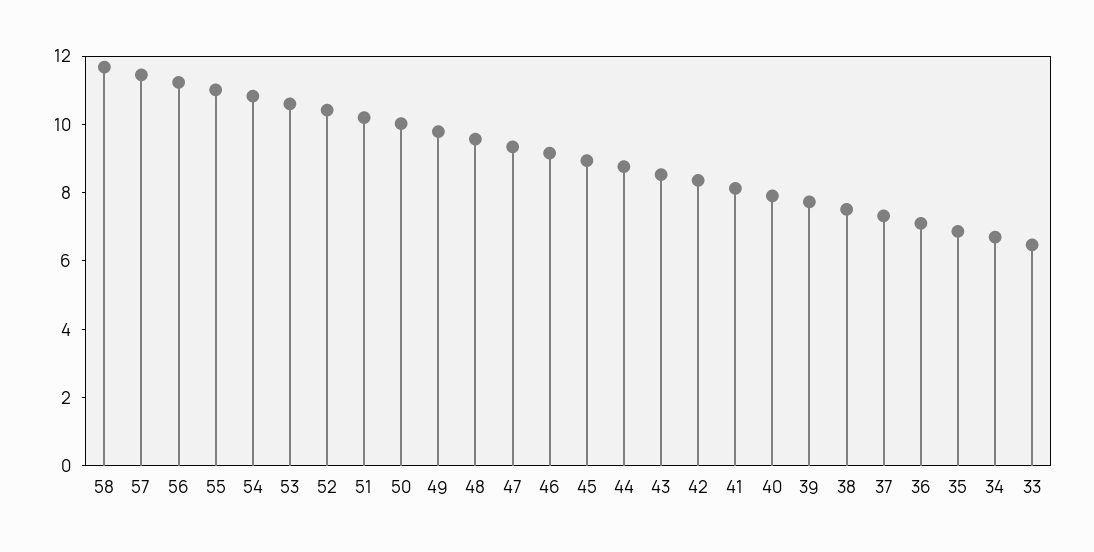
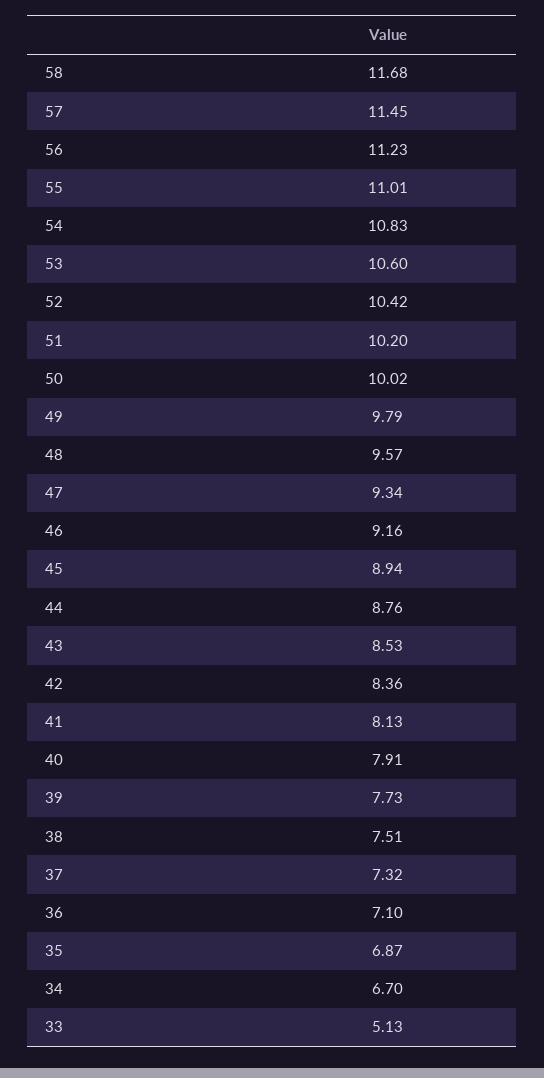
  {
    "58": 11.68,
    "57": 11.45,
    "56": 11.23,
    "55": 11.01,
    "54": 10.83,
    "53": 10.6,
    "52": 10.42,
    "51": 10.2,
    "50": 10.02,
    "49": 9.79,
    "48": 9.57,
    "47": 9.34,
    "46": 9.16,
    "45": 8.94,
    "44": 8.76,
    "43": 8.53,
    "42": 8.36,
    "41": 8.13,
    "40": 7.91,
    "39": 7.73,
    "38": 7.51,
    "37": 7.32,
    "36": 7.1,
    "35": 6.87,
    "34": 6.7,
-   "33": 6.5
+   "33": 5.13
  }

